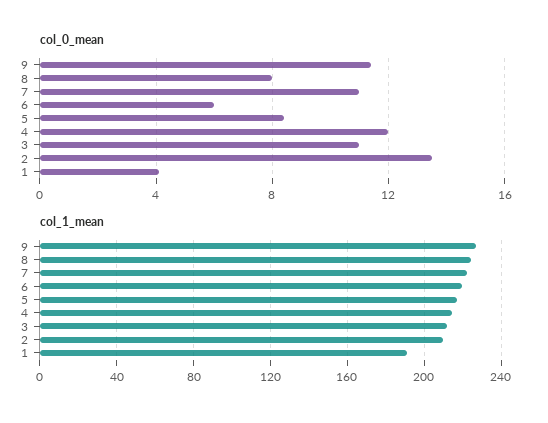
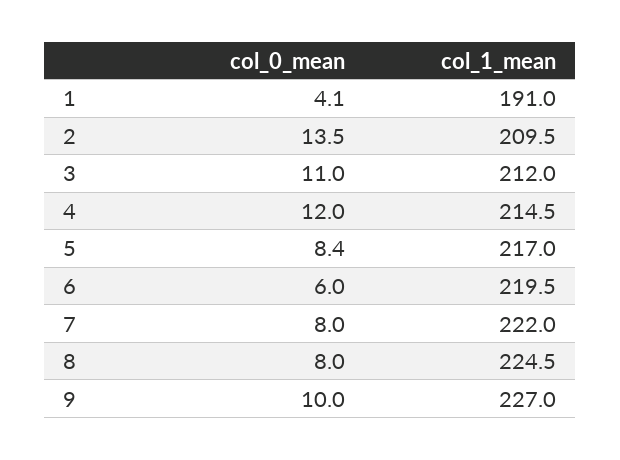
  {
    "col_0_mean": {
-     "9": 11.5,
+     "9": 10,
      "8": 8,
-     "7": 11,
+     "7": 8,
      "6": 6,
      "5": 8.4,
      "4": 12,
      "3": 11,
      "2": 13.5,
      "1": 4.1
    },
    "col_1_mean": {
      "9": 227,
      "8": 224.5,
      "7": 222,
      "6": 219.5,
      "5": 217,
      "4": 214.5,
      "3": 212,
      "2": 209.5,
      "1": 191
    }
  }

